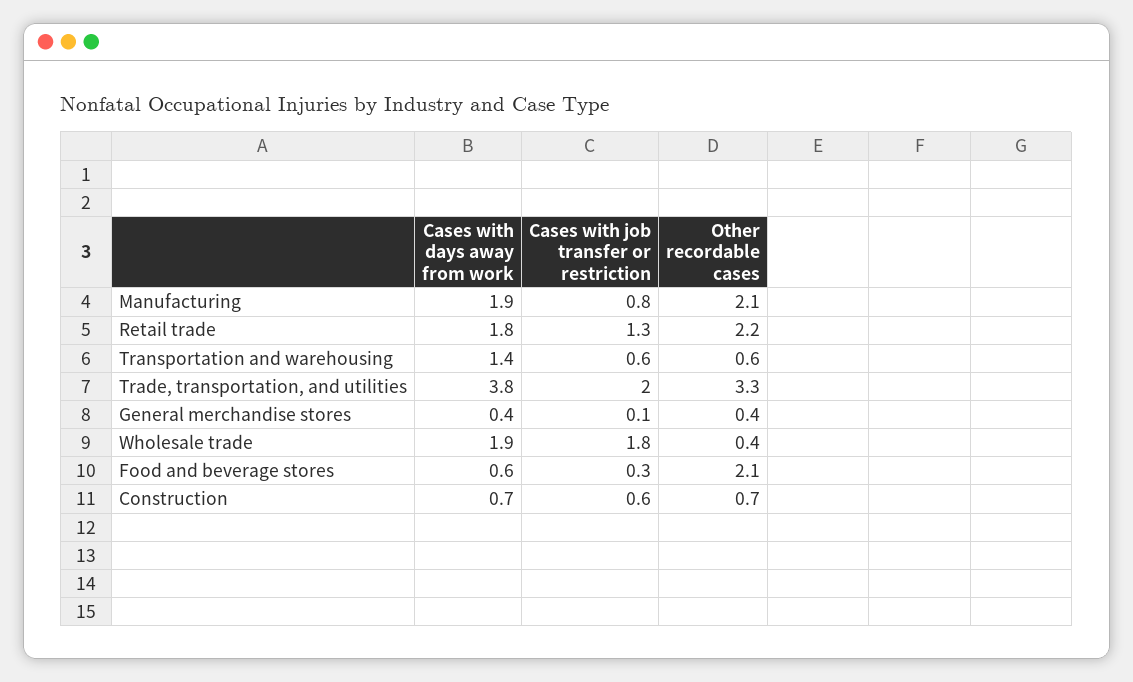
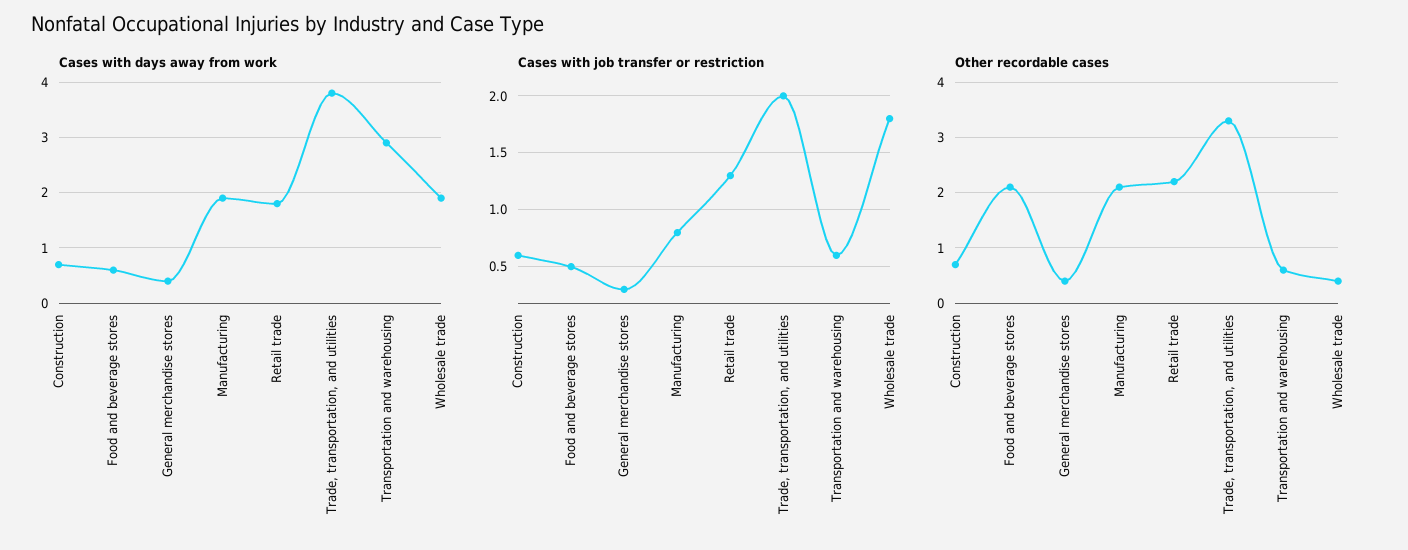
  {
    "Cases with days away from work": {
      "Manufacturing": 1.9,
      "Retail trade": 1.8,
-     "Transportation and warehousing": 1.4,
+     "Transportation and warehousing": 3,
      "Trade, transportation, and utilities": 3.8,
      "General merchandise stores": 0.4,
      "Wholesale trade": 1.9,
      "Food and beverage stores": 0.6,
      "Construction": 0.7
    },
    "Cases with job transfer or restriction": {
      "Manufacturing": 0.8,
      "Retail trade": 1.3,
      "Transportation and warehousing": 0.6,
      "Trade, transportation, and utilities": 2,
-     "General merchandise stores": 0.1,
+     "General merchandise stores": 0.3,
      "Wholesale trade": 1.8,
-     "Food and beverage stores": 0.3,
+     "Food and beverage stores": 0.5,
      "Construction": 0.6
    },
    "Other recordable cases": {
      "Manufacturing": 2.1,
      "Retail trade": 2.2,
      "Transportation and warehousing": 0.6,
      "Trade, transportation, and utilities": 3.3,
      "General merchandise stores": 0.4,
      "Wholesale trade": 0.4,
      "Food and beverage stores": 2.1,
      "Construction": 0.7
    }
  }

